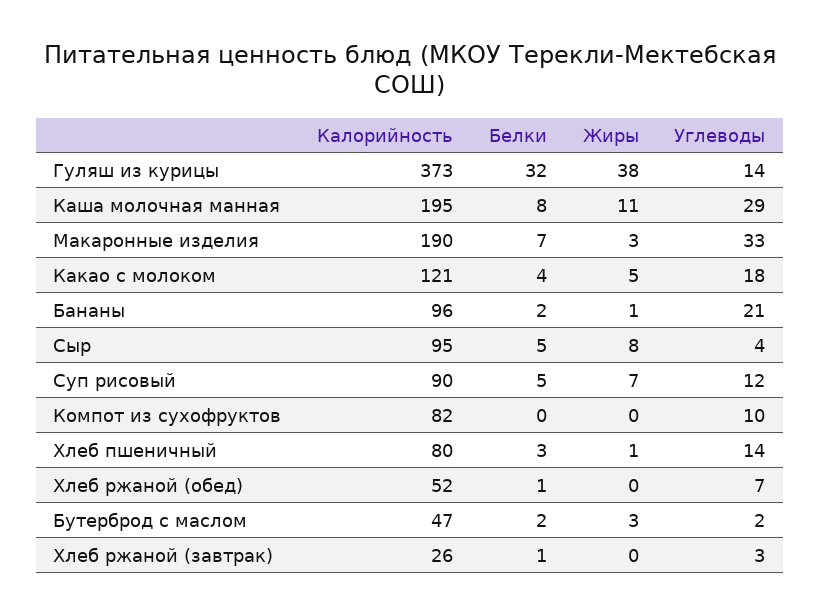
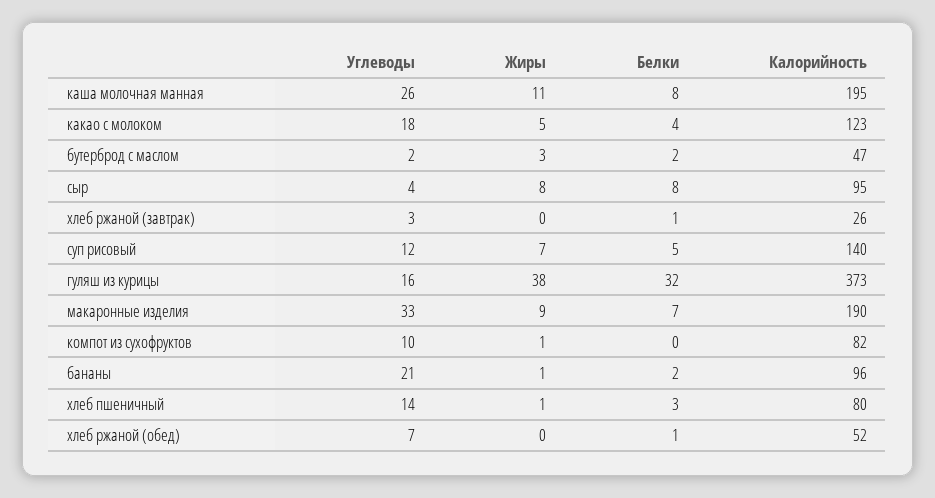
  {
    "Калорийность": {
      "Гуляш из курицы": 373,
      "Каша молочная манная": 195,
      "Макаронные изделия": 190,
-     "Какао с молоком": 121,
+     "Какао с молоком": 123,
      "Бананы": 96,
      "Сыр": 95,
-     "Суп рисовый": 90,
+     "Суп рисовый": 140,
      "Компот из сухофруктов": 82,
      "Хлеб пшеничный": 80,
      "Хлеб ржаной (обед)": 52,
      "Бутерброд с маслом": 47,
      "Хлеб ржаной (завтрак)": 26
    },
    "Белки": {
      "Гуляш из курицы": 32,
      "Каша молочная манная": 8,
      "Макаронные изделия": 7,
      "Какао с молоком": 4,
      "Бананы": 2,
-     "Сыр": 5,
+     "Сыр": 8,
      "Суп рисовый": 5,
      "Компот из сухофруктов": 0,
      "Хлеб пшеничный": 3,
      "Хлеб ржаной (обед)": 1,
      "Бутерброд с маслом": 2,
      "Хлеб ржаной (завтрак)": 1
    },
    "Жиры": {
      "Гуляш из курицы": 38,
      "Каша молочная манная": 11,
-     "Макаронные изделия": 3,
+     "Макаронные изделия": 9,
      "Какао с молоком": 5,
      "Бананы": 1,
      "Сыр": 8,
      "Суп рисовый": 7,
-     "Компот из сухофруктов": 0,
+     "Компот из сухофруктов": 1,
      "Хлеб пшеничный": 1,
      "Хлеб ржаной (обед)": 0,
      "Бутерброд с маслом": 3,
      "Хлеб ржаной (завтрак)": 0
    },
    "Углеводы": {
-     "Гуляш из курицы": 14,
+     "Гуляш из курицы": 16,
-     "Каша молочная манная": 29,
+     "Каша молочная манная": 26,
      "Макаронные изделия": 33,
      "Какао с молоком": 18,
      "Бананы": 21,
      "Сыр": 4,
      "Суп рисовый": 12,
      "Компот из сухофруктов": 10,
      "Хлеб пшеничный": 14,
      "Хлеб ржаной (обед)": 7,
      "Бутерброд с маслом": 2,
      "Хлеб ржаной (завтрак)": 3
    }
  }

